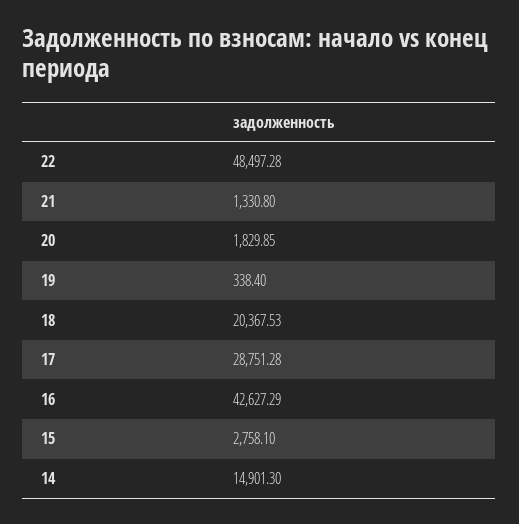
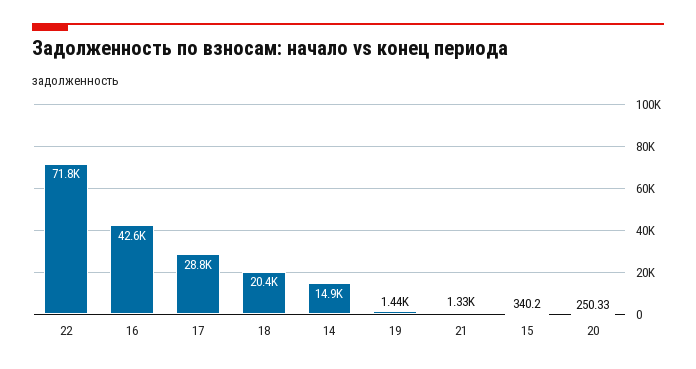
  {
-   "22": 48497.28,
+   "22": 71800,
    "21": 1330.8,
-   "20": 1829.85,
+   "20": 250.33,
-   "19": 338.4,
+   "19": 1440,
    "18": 20367.53,
    "17": 28751.28,
    "16": 42627.29,
-   "15": 2758.1,
+   "15": 340.2,
    "14": 14901.3
  }

